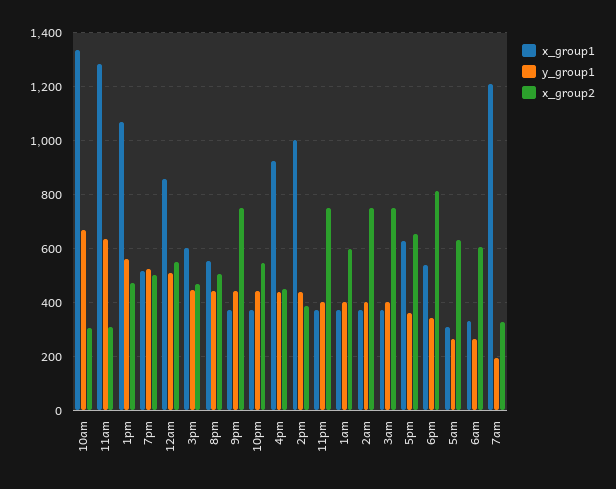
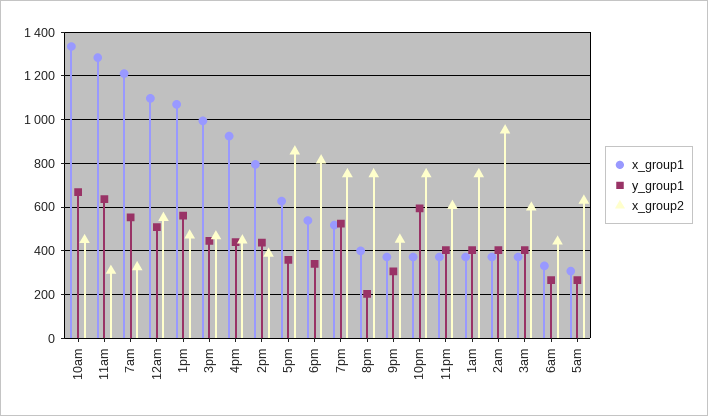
  {
    "x_group1": {
      "10am": 1325,
      "11am": 1275,
      "1pm": 1075,
      "7pm": 525,
-     "12am": 850,
+     "12am": 1100,
-     "3pm": 600,
+     "3pm": 1000,
-     "8pm": 550,
+     "8pm": 400,
      "9pm": 375,
      "10pm": 375,
      "4pm": 925,
-     "2pm": 1000,
+     "2pm": 800,
      "11pm": 375,
      "1am": 375,
      "2am": 375,
      "3am": 375,
      "5pm": 625,
      "6pm": 550,
      "5am": 300,
      "6am": 325,
      "7am": 1200
    },
    "y_group1": {
      "10am": 675,
      "11am": 625,
      "1pm": 550,
      "7pm": 525,
      "12am": 500,
      "3pm": 450,
-     "8pm": 450,
+     "8pm": 200,
-     "9pm": 450,
+     "9pm": 300,
-     "10pm": 450,
+     "10pm": 600,
      "4pm": 450,
      "2pm": 450,
      "11pm": 400,
      "1am": 400,
      "2am": 400,
      "3am": 400,
      "5pm": 350,
      "6pm": 350,
      "5am": 275,
      "6am": 275,
-     "7am": 200
+     "7am": 550
    },
    "x_group2": {
-     "10am": 300,
+     "10am": 450,
      "11am": 300,
      "1pm": 475,
-     "7pm": 500,
+     "7pm": 750,
      "12am": 550,
      "3pm": 475,
-     "8pm": 500,
+     "8pm": 750,
-     "9pm": 750,
+     "9pm": 450,
-     "10pm": 550,
+     "10pm": 750,
      "4pm": 450,
      "2pm": 400,
-     "11pm": 750,
+     "11pm": 600,
-     "1am": 600,
+     "1am": 750,
-     "2am": 750,
+     "2am": 950,
-     "3am": 750,
+     "3am": 600,
-     "5pm": 650,
+     "5pm": 850,
      "6pm": 825,
      "5am": 625,
-     "6am": 600,
+     "6am": 450,
      "7am": 325
    }
  }

